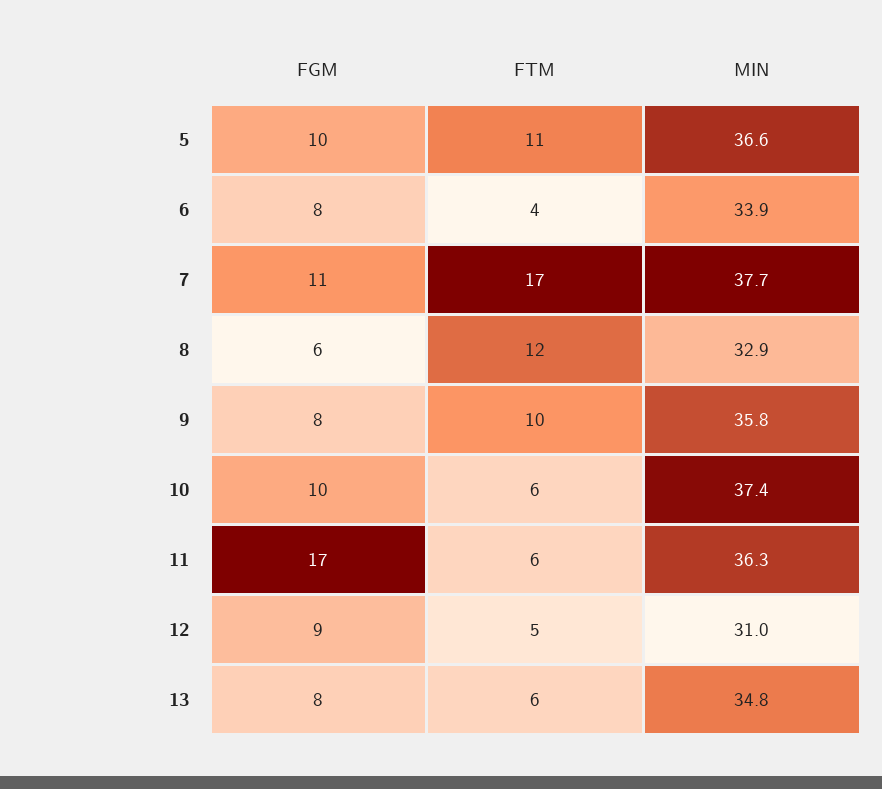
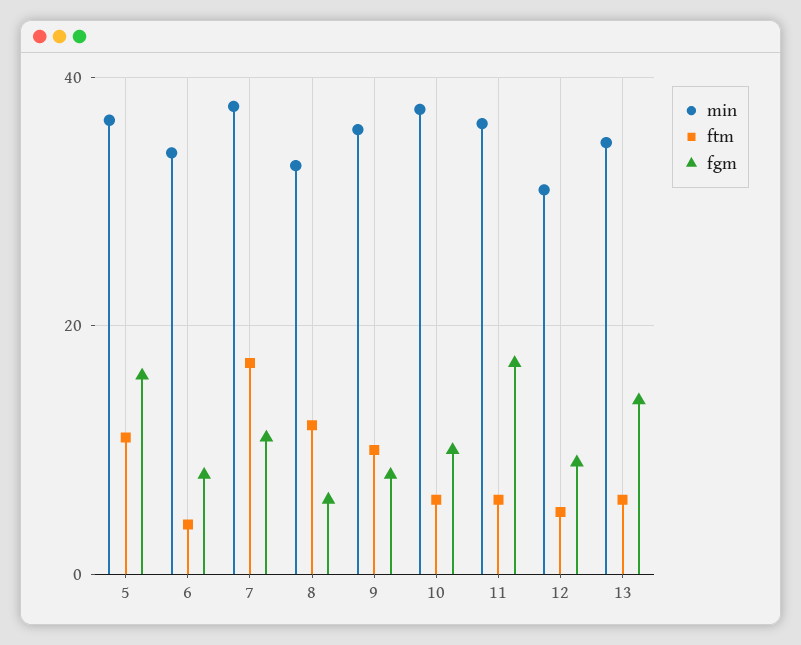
  {
    "FGM": {
-     "5": 10,
+     "5": 16,
      "6": 8,
      "7": 11,
      "8": 6,
      "9": 8,
      "10": 10,
      "11": 17,
      "12": 9,
-     "13": 8
+     "13": 14
    },
    "FTM": {
      "5": 11,
      "6": 4,
      "7": 17,
      "8": 12,
      "9": 10,
      "10": 6,
      "11": 6,
      "12": 5,
      "13": 6
    },
    "MIN": {
      "5": 36.6,
      "6": 33.9,
      "7": 37.7,
      "8": 32.9,
      "9": 35.8,
      "10": 37.4,
      "11": 36.3,
      "12": 31,
      "13": 34.8
    }
  }

